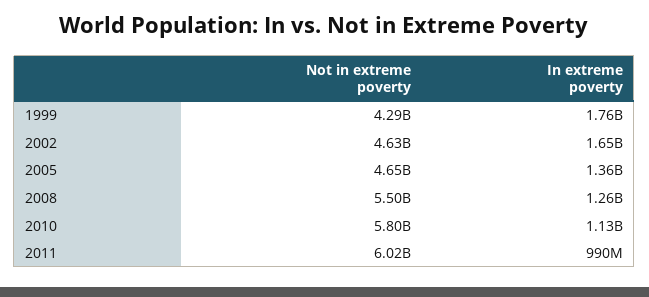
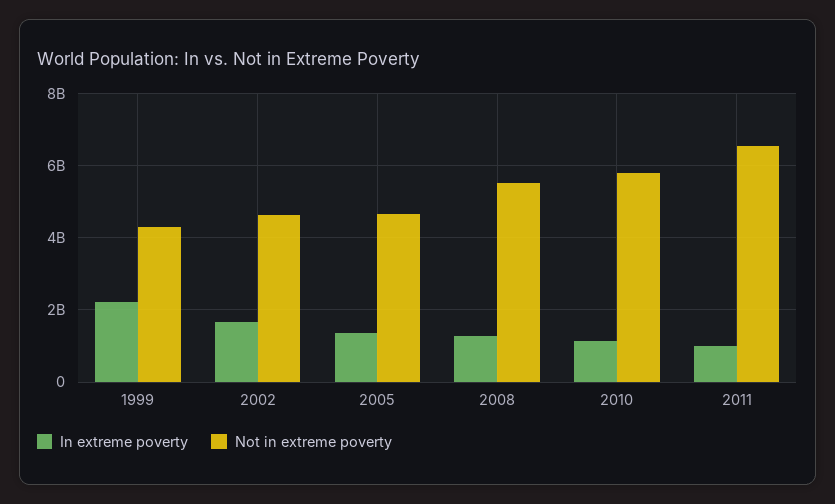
  {
    "Not in extreme poverty": {
      "1999": 4290000000,
      "2002": 4630000000,
      "2005": 4650000000,
      "2008": 5500000000,
      "2010": 5800000000,
-     "2011": 6020000000
+     "2011": 6600000000
    },
    "In extreme poverty": {
-     "1999": 1760000000,
+     "1999": 2200000000,
      "2002": 1650000000,
      "2005": 1360000000,
      "2008": 1260000000,
      "2010": 1130000000,
      "2011": 990000000
    }
  }

